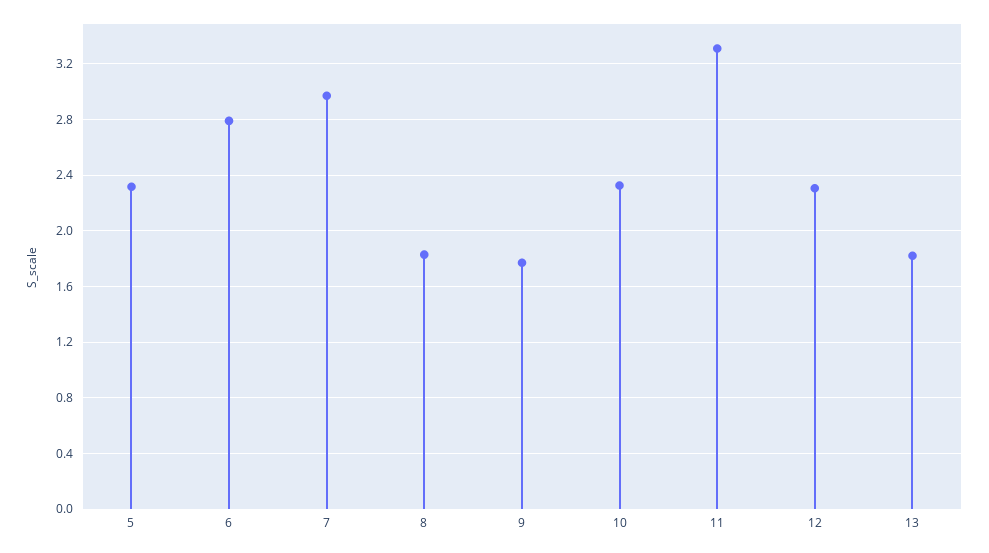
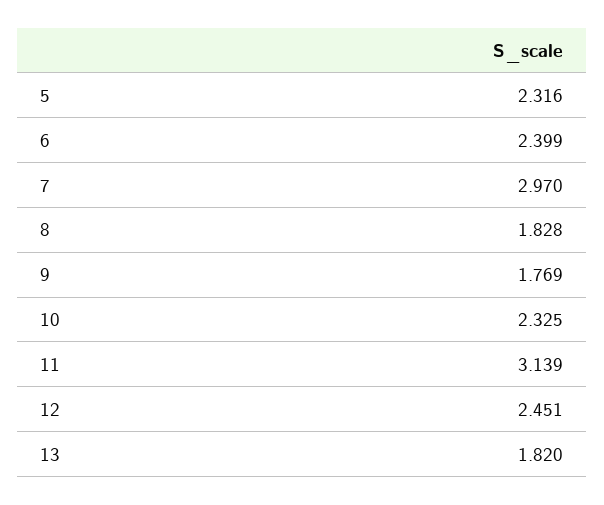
  {
    "5": 2.316,
-   "6": 2.8,
+   "6": 2.399,
    "7": 2.97,
    "8": 1.828,
    "9": 1.769,
    "10": 2.325,
-   "11": 3.3,
+   "11": 3.139,
-   "12": 2.3,
+   "12": 2.451,
    "13": 1.82
  }

